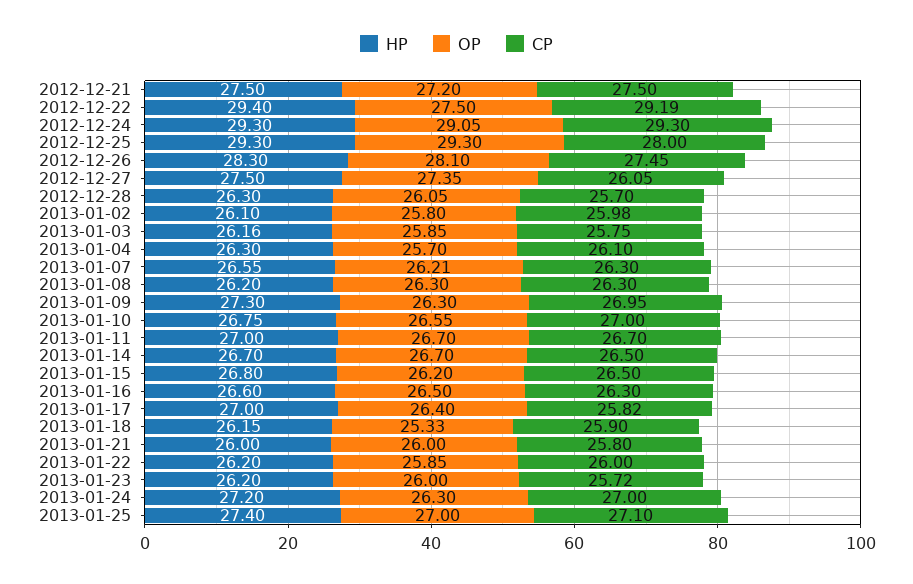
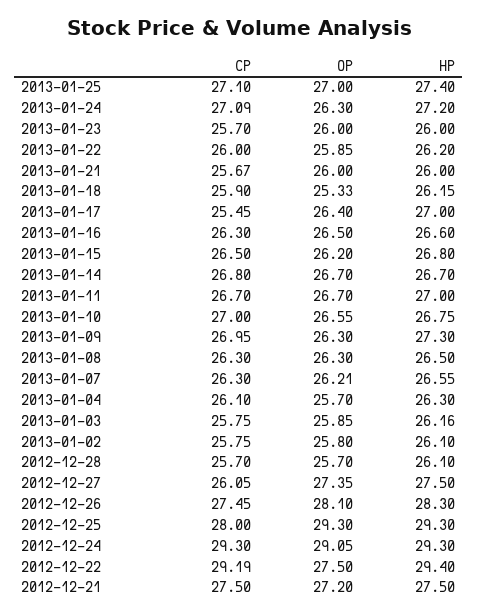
  {
    "HP": {
      "2012-12-21": 27.5,
      "2012-12-22": 29.4,
      "2012-12-24": 29.3,
      "2012-12-25": 29.3,
      "2012-12-26": 28.3,
      "2012-12-27": 27.5,
-     "2012-12-28": 26.3,
+     "2012-12-28": 26.1,
      "2013-01-02": 26.1,
      "2013-01-03": 26.16,
      "2013-01-04": 26.3,
      "2013-01-07": 26.55,
-     "2013-01-08": 26.2,
+     "2013-01-08": 26.5,
      "2013-01-09": 27.3,
      "2013-01-10": 26.75,
      "2013-01-11": 27,
      "2013-01-14": 26.7,
      "2013-01-15": 26.8,
      "2013-01-16": 26.6,
      "2013-01-17": 27,
      "2013-01-18": 26.15,
      "2013-01-21": 26,
      "2013-01-22": 26.2,
-     "2013-01-23": 26.2,
+     "2013-01-23": 26,
      "2013-01-24": 27.2,
      "2013-01-25": 27.4
    },
    "OP": {
      "2012-12-21": 27.2,
      "2012-12-22": 27.5,
      "2012-12-24": 29.05,
      "2012-12-25": 29.3,
      "2012-12-26": 28.1,
      "2012-12-27": 27.35,
-     "2012-12-28": 26.05,
+     "2012-12-28": 25.7,
      "2013-01-02": 25.8,
      "2013-01-03": 25.85,
      "2013-01-04": 25.7,
      "2013-01-07": 26.21,
      "2013-01-08": 26.3,
      "2013-01-09": 26.3,
      "2013-01-10": 26.55,
      "2013-01-11": 26.7,
      "2013-01-14": 26.7,
      "2013-01-15": 26.2,
      "2013-01-16": 26.5,
      "2013-01-17": 26.4,
      "2013-01-18": 25.33,
      "2013-01-21": 26,
      "2013-01-22": 25.85,
      "2013-01-23": 26,
      "2013-01-24": 26.3,
      "2013-01-25": 27
    },
    "CP": {
      "2012-12-21": 27.5,
      "2012-12-22": 29.19,
      "2012-12-24": 29.3,
      "2012-12-25": 28,
      "2012-12-26": 27.45,
      "2012-12-27": 26.05,
      "2012-12-28": 25.7,
-     "2013-01-02": 25.98,
+     "2013-01-02": 25.75,
      "2013-01-03": 25.75,
      "2013-01-04": 26.1,
      "2013-01-07": 26.3,
      "2013-01-08": 26.3,
      "2013-01-09": 26.95,
      "2013-01-10": 27,
      "2013-01-11": 26.7,
-     "2013-01-14": 26.5,
+     "2013-01-14": 26.8,
      "2013-01-15": 26.5,
      "2013-01-16": 26.3,
-     "2013-01-17": 25.82,
+     "2013-01-17": 25.45,
      "2013-01-18": 25.9,
-     "2013-01-21": 25.8,
+     "2013-01-21": 25.67,
      "2013-01-22": 26,
-     "2013-01-23": 25.72,
+     "2013-01-23": 25.7,
-     "2013-01-24": 27,
+     "2013-01-24": 27.09,
      "2013-01-25": 27.1
    }
  }

